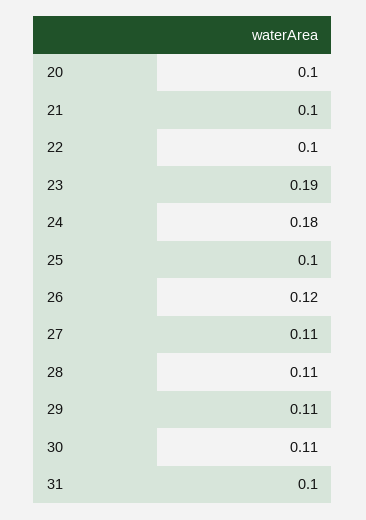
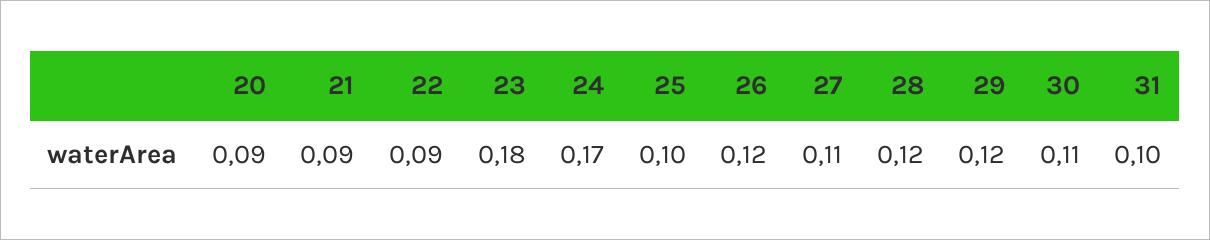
  {
-   "20": 0.1,
+   "20": 0.09,
-   "21": 0.1,
+   "21": 0.09,
-   "22": 0.1,
+   "22": 0.09,
-   "23": 0.19,
+   "23": 0.18,
-   "24": 0.18,
+   "24": 0.17,
    "25": 0.1,
    "26": 0.12,
    "27": 0.11,
-   "28": 0.11,
+   "28": 0.12,
-   "29": 0.11,
+   "29": 0.12,
    "30": 0.11,
    "31": 0.1
  }

